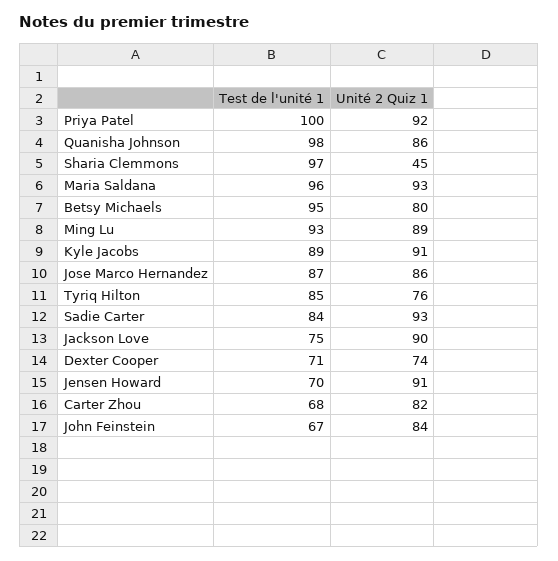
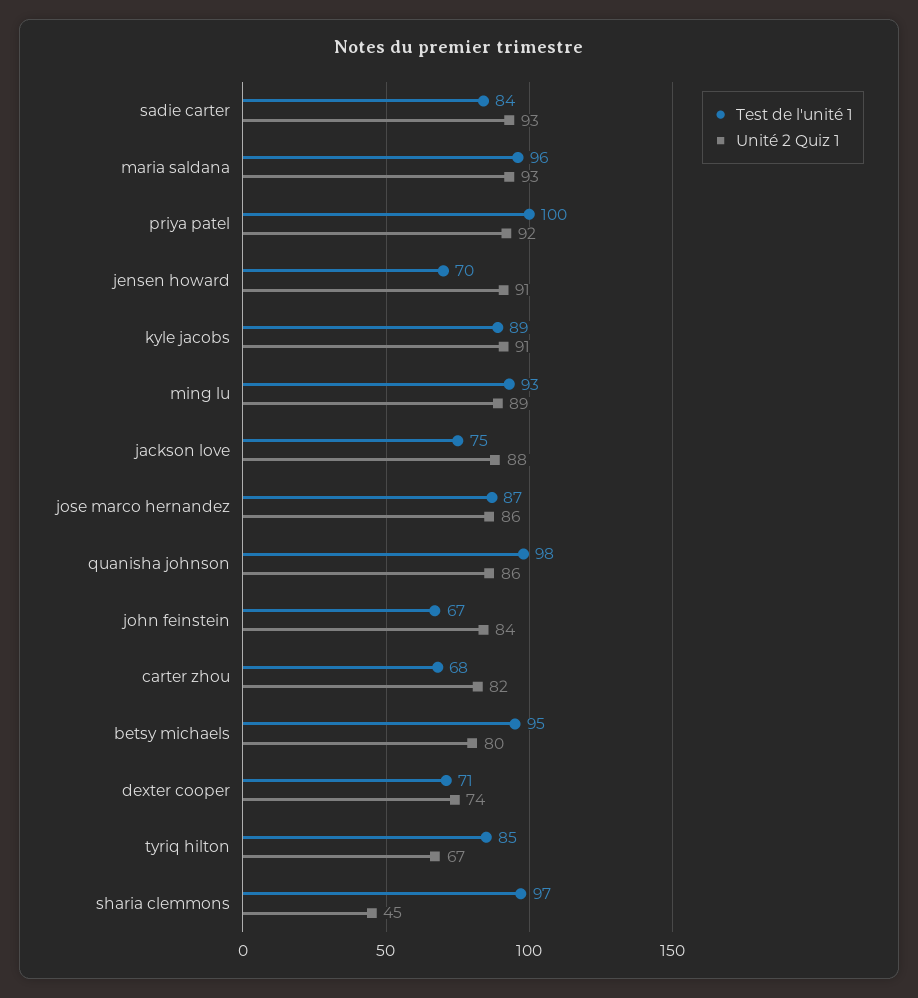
  {
    "Test de l'unité 1": {
      "Priya Patel": 100,
      "Quanisha Johnson": 98,
      "Sharia Clemmons": 97,
      "Maria Saldana": 96,
      "Betsy Michaels": 95,
      "Ming Lu": 93,
      "Kyle Jacobs": 89,
      "Jose Marco Hernandez": 87,
      "Tyriq Hilton": 85,
      "Sadie Carter": 84,
      "Jackson Love": 75,
      "Dexter Cooper": 71,
      "Jensen Howard": 70,
      "Carter Zhou": 68,
      "John Feinstein": 67
    },
    "Unité 2 Quiz 1": {
      "Priya Patel": 92,
      "Quanisha Johnson": 86,
      "Sharia Clemmons": 45,
      "Maria Saldana": 93,
      "Betsy Michaels": 80,
      "Ming Lu": 89,
      "Kyle Jacobs": 91,
      "Jose Marco Hernandez": 86,
-     "Tyriq Hilton": 76,
+     "Tyriq Hilton": 67,
      "Sadie Carter": 93,
-     "Jackson Love": 90,
+     "Jackson Love": 88,
      "Dexter Cooper": 74,
      "Jensen Howard": 91,
      "Carter Zhou": 82,
      "John Feinstein": 84
    }
  }

